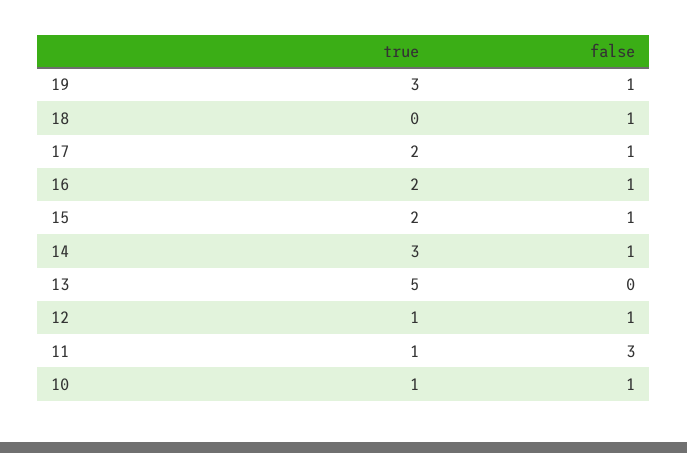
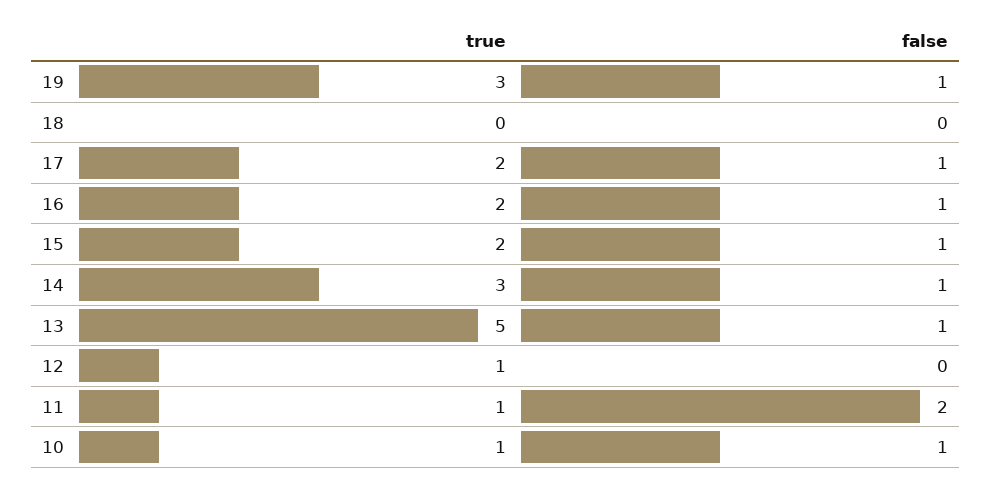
  {
    "true": {
      "19": 3,
      "18": 0,
      "17": 2,
      "16": 2,
      "15": 2,
      "14": 3,
      "13": 5,
      "12": 1,
      "11": 1,
      "10": 1
    },
    "false": {
      "19": 1,
-     "18": 1,
+     "18": 0,
      "17": 1,
      "16": 1,
      "15": 1,
      "14": 1,
-     "13": 0,
+     "13": 1,
-     "12": 1,
+     "12": 0,
-     "11": 3,
+     "11": 2,
      "10": 1
    }
  }

